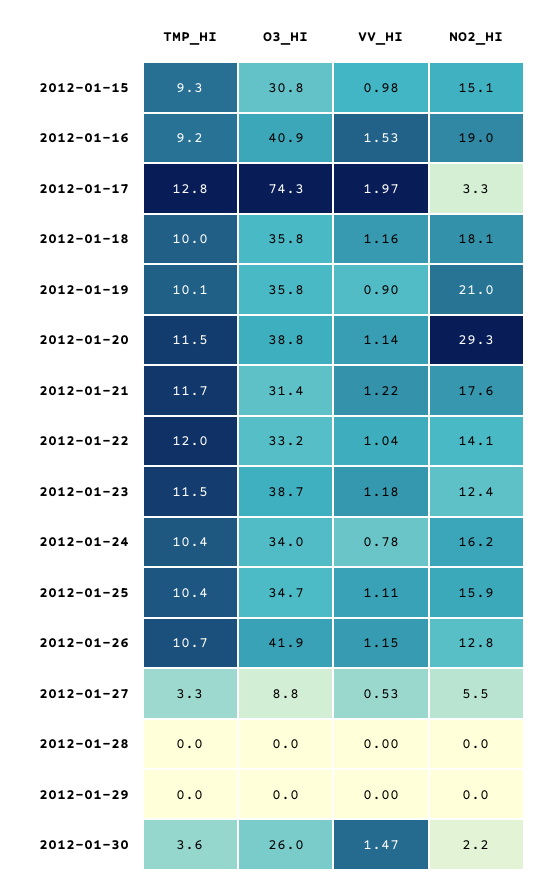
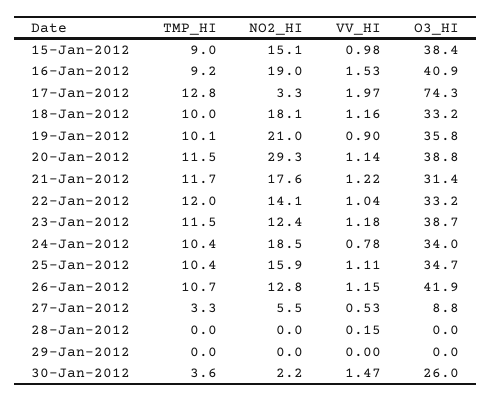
  {
    "TMP_HI": {
-     "2012-01-15": 9.3,
+     "2012-01-15": 9,
      "2012-01-16": 9.2,
      "2012-01-17": 12.8,
      "2012-01-18": 10,
      "2012-01-19": 10.1,
      "2012-01-20": 11.5,
      "2012-01-21": 11.7,
      "2012-01-22": 12,
      "2012-01-23": 11.5,
      "2012-01-24": 10.4,
      "2012-01-25": 10.4,
      "2012-01-26": 10.7,
      "2012-01-27": 3.3,
      "2012-01-28": 0,
      "2012-01-29": 0,
      "2012-01-30": 3.6
    },
    "O3_HI": {
-     "2012-01-15": 30.8,
+     "2012-01-15": 38.4,
      "2012-01-16": 40.9,
      "2012-01-17": 74.3,
-     "2012-01-18": 35.8,
+     "2012-01-18": 33.2,
      "2012-01-19": 35.8,
      "2012-01-20": 38.8,
      "2012-01-21": 31.4,
      "2012-01-22": 33.2,
      "2012-01-23": 38.7,
      "2012-01-24": 34,
      "2012-01-25": 34.7,
      "2012-01-26": 41.9,
      "2012-01-27": 8.8,
      "2012-01-28": 0,
      "2012-01-29": 0,
      "2012-01-30": 26
    },
    "VV_HI": {
      "2012-01-15": 0.98,
      "2012-01-16": 1.53,
      "2012-01-17": 1.97,
      "2012-01-18": 1.16,
      "2012-01-19": 0.9,
      "2012-01-20": 1.14,
      "2012-01-21": 1.22,
      "2012-01-22": 1.04,
      "2012-01-23": 1.18,
      "2012-01-24": 0.78,
      "2012-01-25": 1.11,
      "2012-01-26": 1.15,
      "2012-01-27": 0.53,
-     "2012-01-28": 0,
+     "2012-01-28": 0.15,
      "2012-01-29": 0,
      "2012-01-30": 1.47
    },
    "NO2_HI": {
      "2012-01-15": 15.1,
      "2012-01-16": 19,
      "2012-01-17": 3.3,
      "2012-01-18": 18.1,
      "2012-01-19": 21,
      "2012-01-20": 29.3,
      "2012-01-21": 17.6,
      "2012-01-22": 14.1,
      "2012-01-23": 12.4,
-     "2012-01-24": 16.2,
+     "2012-01-24": 18.5,
      "2012-01-25": 15.9,
      "2012-01-26": 12.8,
      "2012-01-27": 5.5,
      "2012-01-28": 0,
      "2012-01-29": 0,
      "2012-01-30": 2.2
    }
  }

